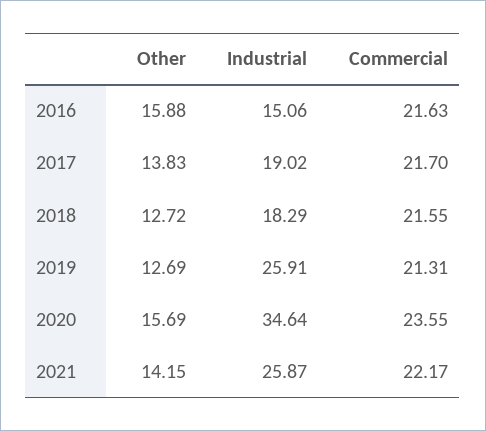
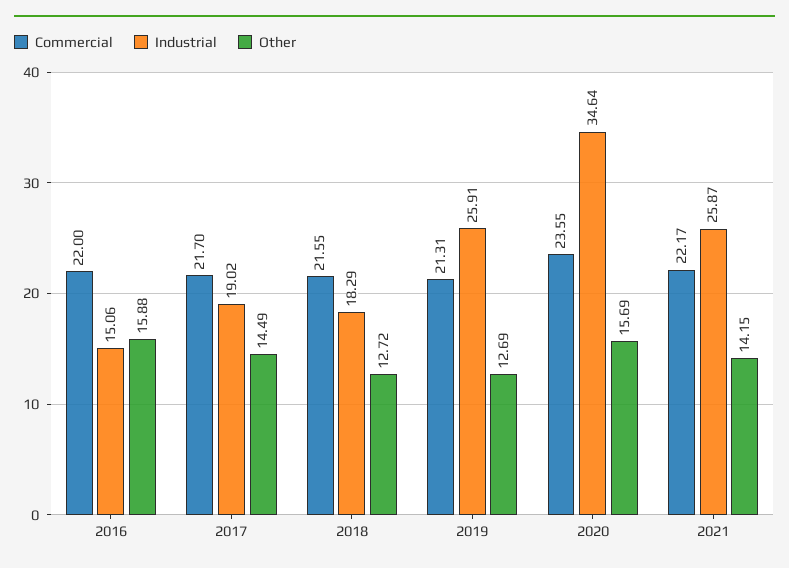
  {
    "Other": {
      "2016": 15.88,
-     "2017": 13.83,
+     "2017": 14.49,
      "2018": 12.72,
      "2019": 12.69,
      "2020": 15.69,
      "2021": 14.15
    },
    "Industrial": {
      "2016": 15.06,
      "2017": 19.02,
      "2018": 18.29,
      "2019": 25.91,
      "2020": 34.64,
      "2021": 25.87
    },
    "Commercial": {
-     "2016": 21.63,
+     "2016": 22,
      "2017": 21.7,
      "2018": 21.55,
      "2019": 21.31,
      "2020": 23.55,
      "2021": 22.17
    }
  }

